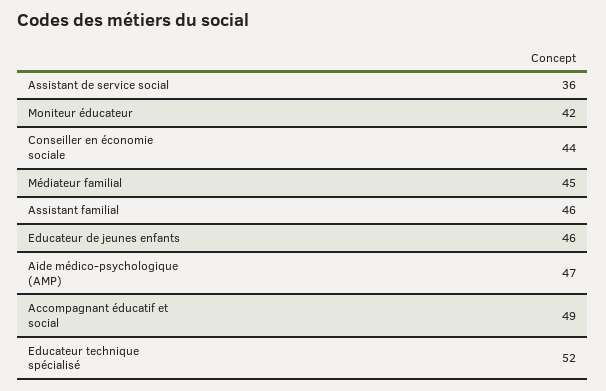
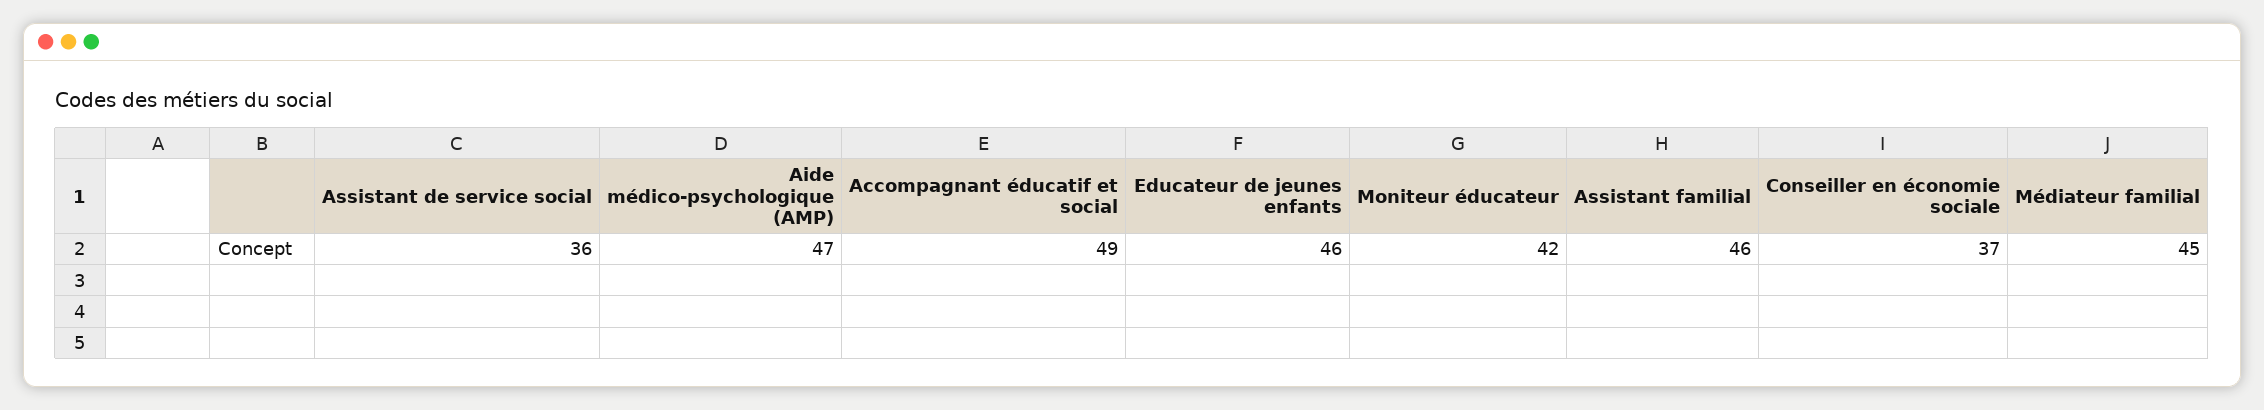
  {
    "Assistant de service social": 36,
    "Moniteur éducateur": 42,
-   "Conseiller en économie sociale": 44,
+   "Conseiller en économie sociale": 37,
    "Médiateur familial": 45,
    "Assistant familial": 46,
    "Educateur de jeunes enfants": 46,
    "Aide médico-psychologique (AMP)": 47,
-   "Accompagnant éducatif et social": 49,
+   "Accompagnant éducatif et social": 49
-   "Educateur technique spécialisé": 52
  }

